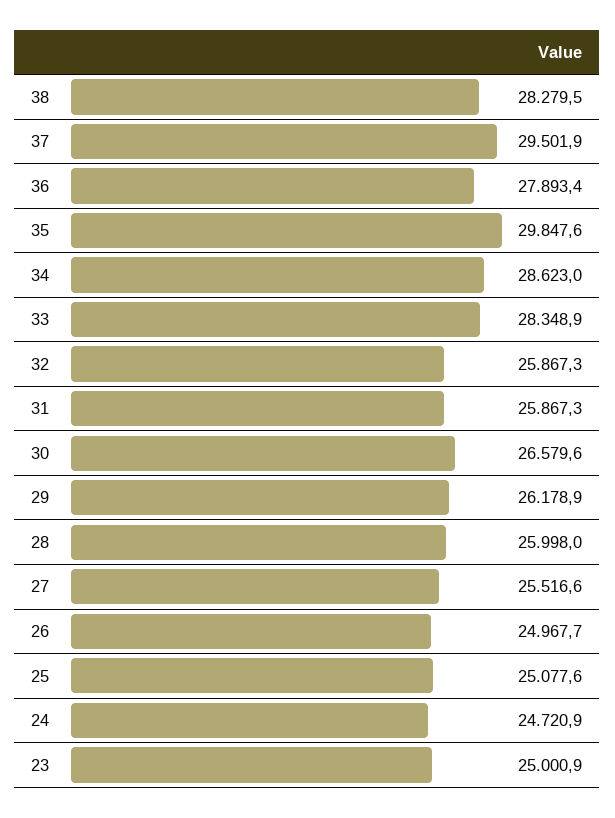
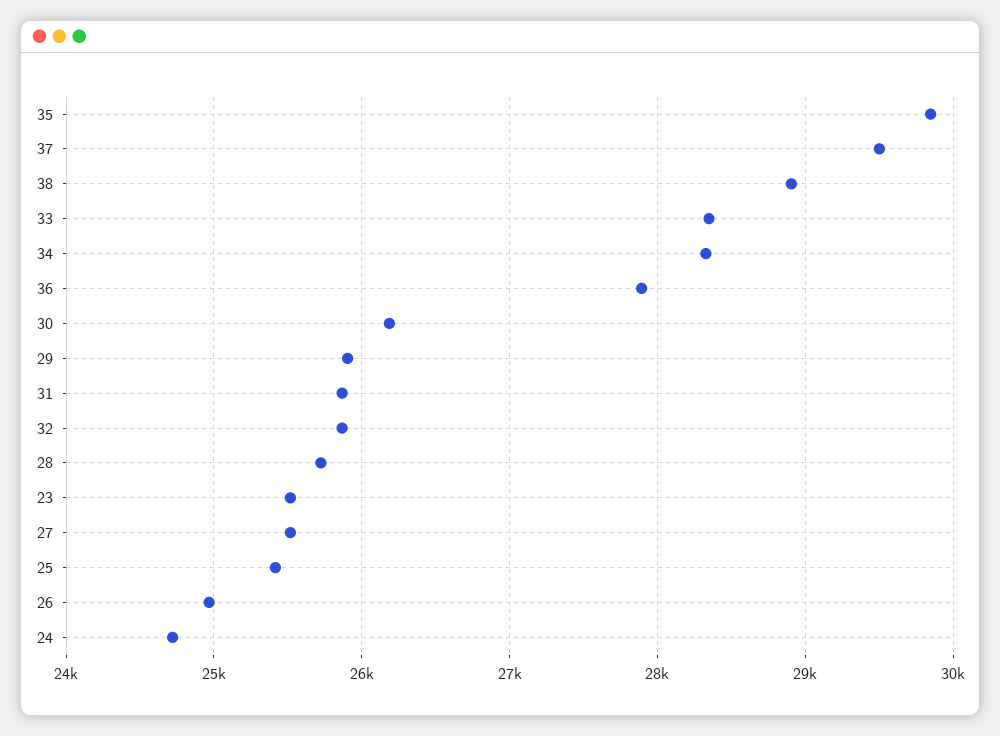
  {
-   "38": 28279.5,
+   "38": 28900,
    "37": 29501.9,
    "36": 27893.4,
    "35": 29847.6,
-   "34": 28623,
+   "34": 28300,
    "33": 28348.9,
    "32": 25867.3,
    "31": 25867.3,
-   "30": 26579.6,
+   "30": 26200,
-   "29": 26178.9,
+   "29": 25900,
-   "28": 25998,
+   "28": 25700,
    "27": 25516.6,
    "26": 24967.7,
-   "25": 25077.6,
+   "25": 25400,
    "24": 24720.9,
-   "23": 25000.9
+   "23": 25500
  }

